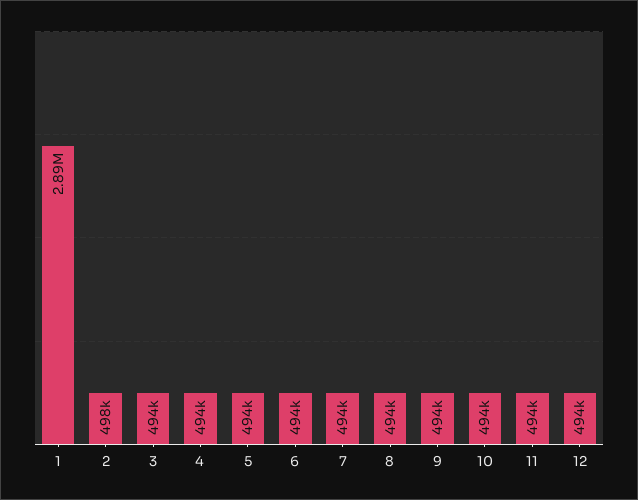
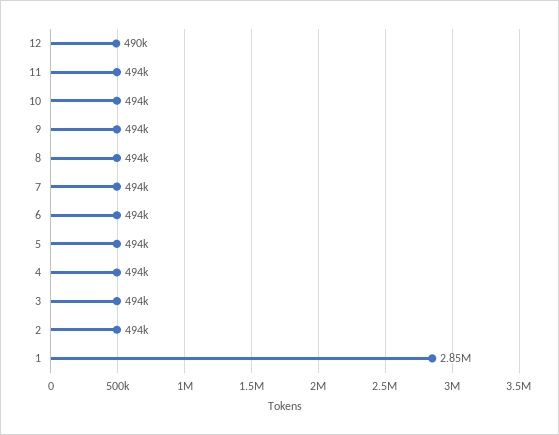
  {
-   "1": 2890000,
+   "1": 2850000,
-   "2": 498000,
+   "2": 494000,
    "3": 494000,
    "4": 494000,
    "5": 494000,
    "6": 494000,
    "7": 494000,
    "8": 494000,
    "9": 494000,
    "10": 494000,
    "11": 494000,
-   "12": 494000
+   "12": 490000
  }

